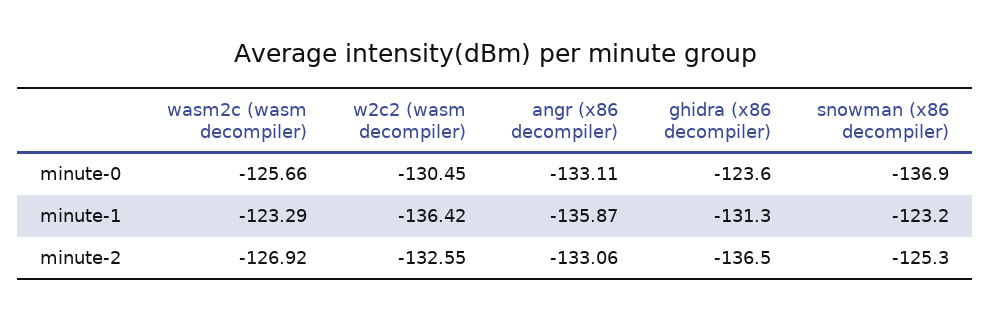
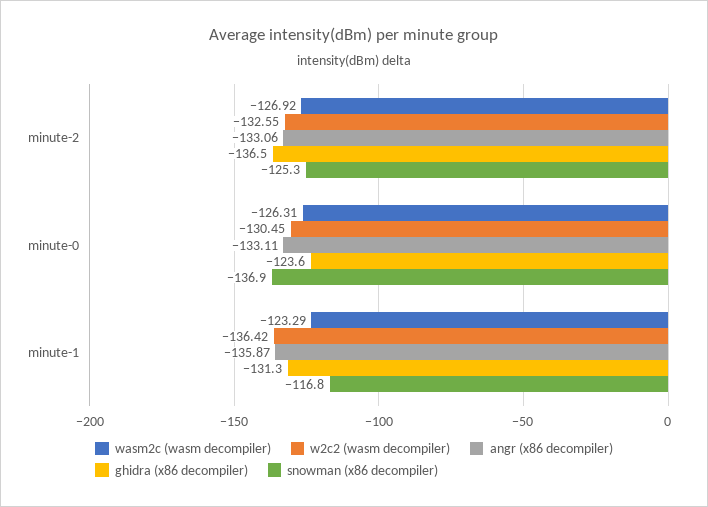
  {
    "wasm2c (wasm decompiler)": {
-     "minute-0": -125.66,
+     "minute-0": -126.31,
      "minute-1": -123.29,
      "minute-2": -126.92
    },
    "w2c2 (wasm decompiler)": {
      "minute-0": -130.45,
      "minute-1": -136.42,
      "minute-2": -132.55
    },
    "angr (x86 decompiler)": {
      "minute-0": -133.11,
      "minute-1": -135.87,
      "minute-2": -133.06
    },
    "ghidra (x86 decompiler)": {
      "minute-0": -123.6,
      "minute-1": -131.3,
      "minute-2": -136.5
    },
    "snowman (x86 decompiler)": {
      "minute-0": -136.9,
-     "minute-1": -123.2,
+     "minute-1": -116.8,
      "minute-2": -125.3
    }
  }

